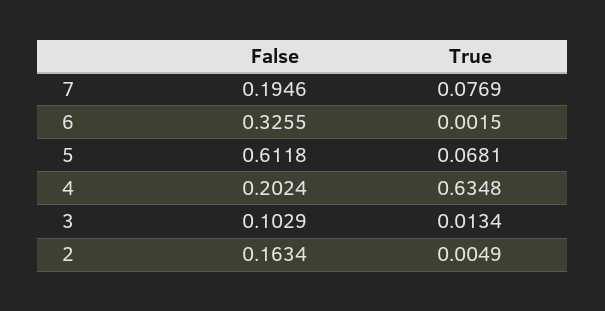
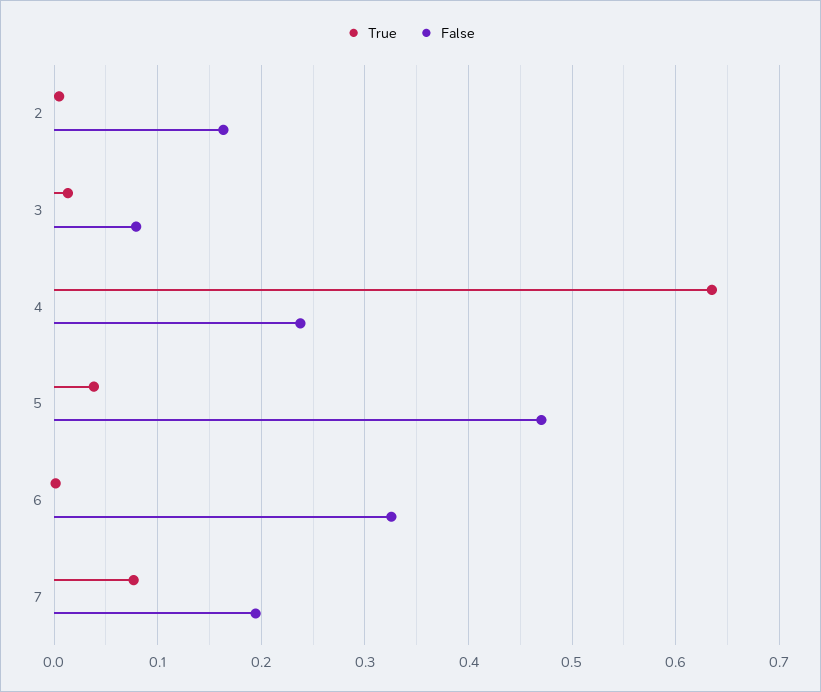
  {
    "False": {
      "7": 0.1946,
      "6": 0.3255,
-     "5": 0.6118,
+     "5": 0.47,
-     "4": 0.2024,
+     "4": 0.24,
-     "3": 0.1029,
+     "3": 0.08,
      "2": 0.1634
    },
    "True": {
      "7": 0.0769,
      "6": 0.0015,
-     "5": 0.0681,
+     "5": 0.04,
      "4": 0.6348,
      "3": 0.0134,
      "2": 0.0049
    }
  }

